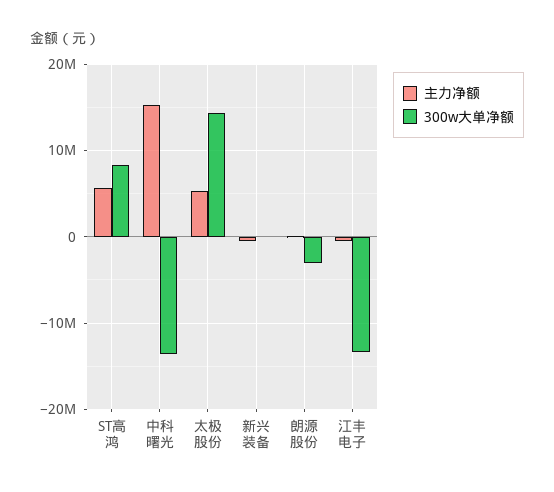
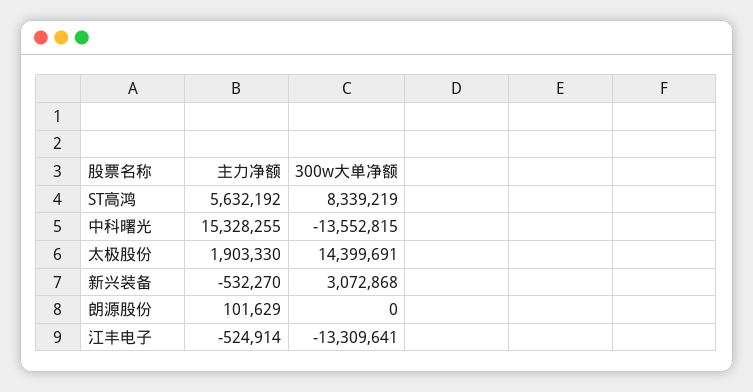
  {
    "主力净额": {
      "ST高鸿": 5632192,
      "中科曙光": 15328255,
-     "太极股份": 5000000,
+     "太极股份": 1903330,
      "新兴装备": -532270,
      "朗源股份": 101629,
      "江丰电子": -524914
    },
    "300w大单净额": {
      "ST高鸿": 8339219,
      "中科曙光": -13552815,
      "太极股份": 14399691,
-     "新兴装备": 0,
+     "新兴装备": 3072868,
-     "朗源股份": -3000000,
+     "朗源股份": 0,
      "江丰电子": -13309641
    }
  }

